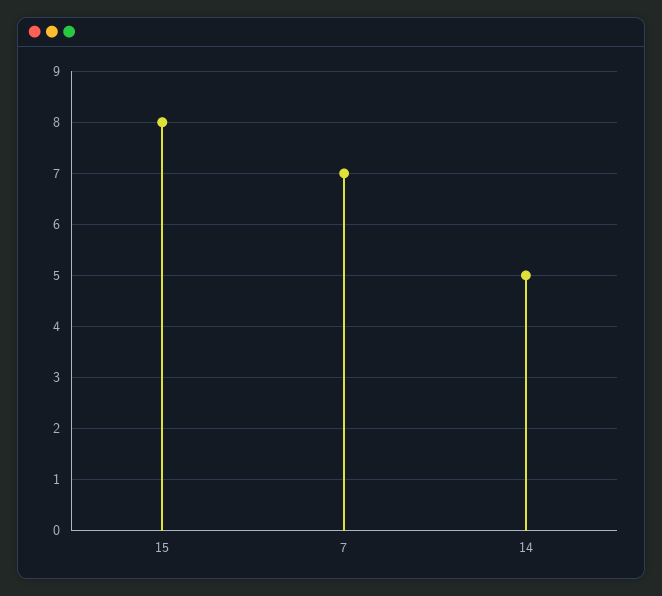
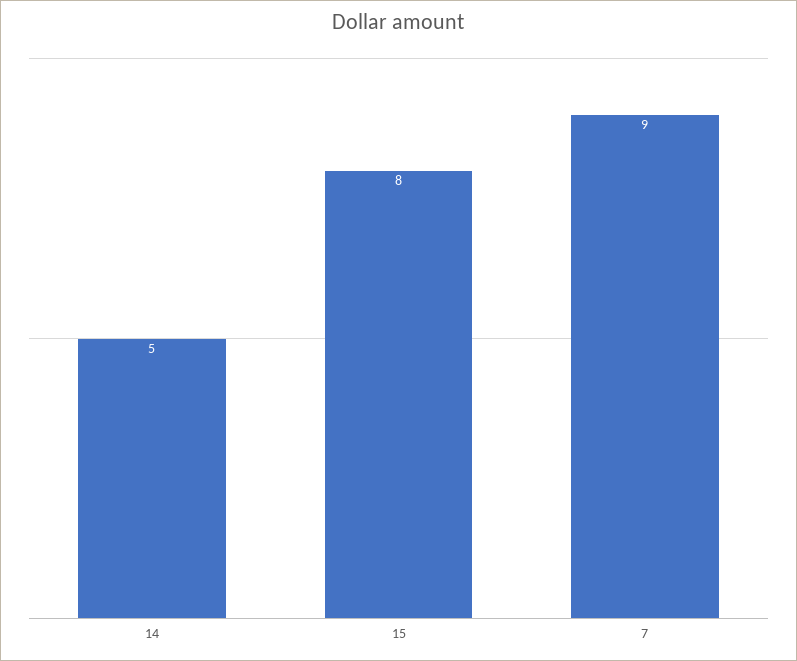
  {
    "15": 8,
-   "7": 7,
+   "7": 9,
    "14": 5
  }

